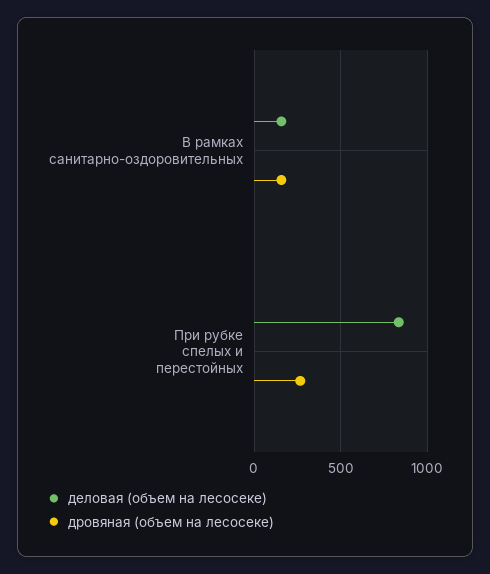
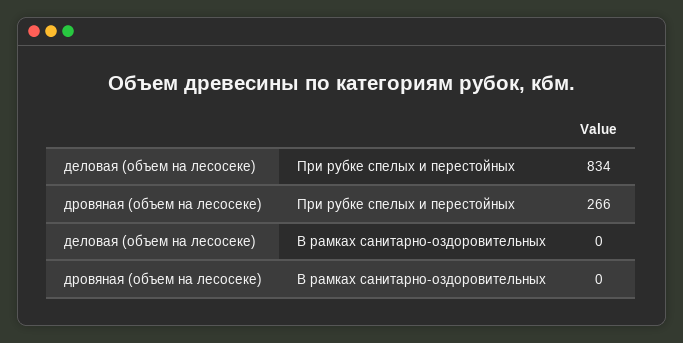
  {
    "деловая (объем на лесосеке)": {
-     "В рамках санитарно-оздоровительных": 150,
+     "В рамках санитарно-оздоровительных": 0,
      "При рубке спелых и перестойных": 834
    },
    "дровяная (объем на лесосеке)": {
-     "В рамках санитарно-оздоровительных": 150,
+     "В рамках санитарно-оздоровительных": 0,
      "При рубке спелых и перестойных": 266
    }
  }

